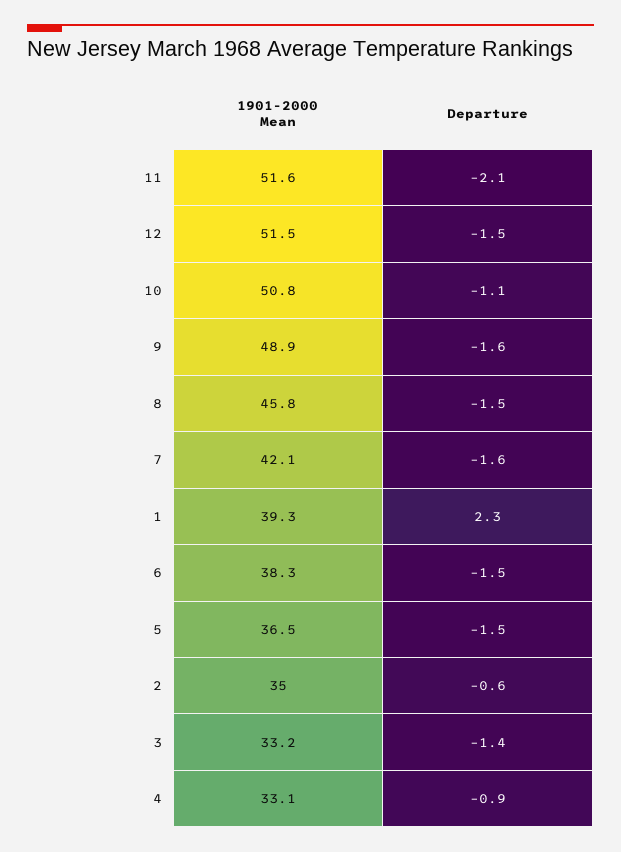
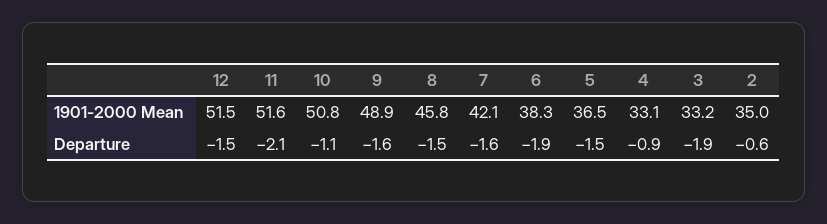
  {
    "1901-2000 Mean": {
      "11": 51.6,
      "12": 51.5,
      "10": 50.8,
      "9": 48.9,
      "8": 45.8,
      "7": 42.1,
-     "1": 39.3,
      "6": 38.3,
      "5": 36.5,
      "2": 35,
      "3": 33.2,
      "4": 33.1
    },
    "Departure": {
      "11": -2.1,
      "12": -1.5,
      "10": -1.1,
      "9": -1.6,
      "8": -1.5,
      "7": -1.6,
-     "1": 2.3,
-     "6": -1.5,
+     "6": -1.9,
      "5": -1.5,
      "2": -0.6,
-     "3": -1.4,
+     "3": -1.9,
      "4": -0.9
    }
  }

